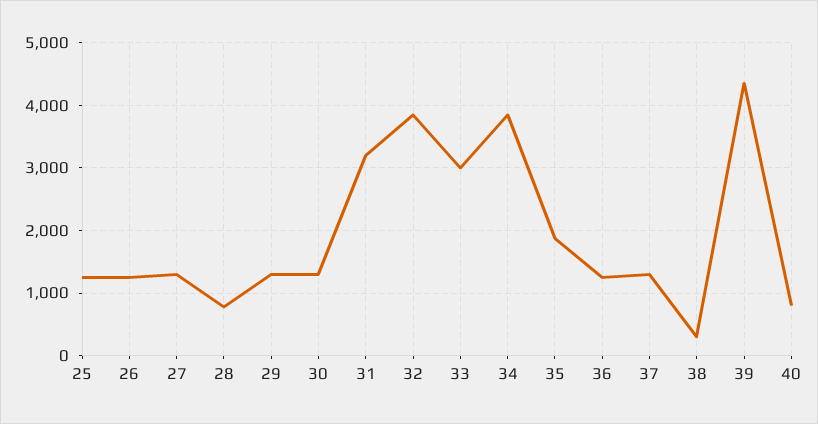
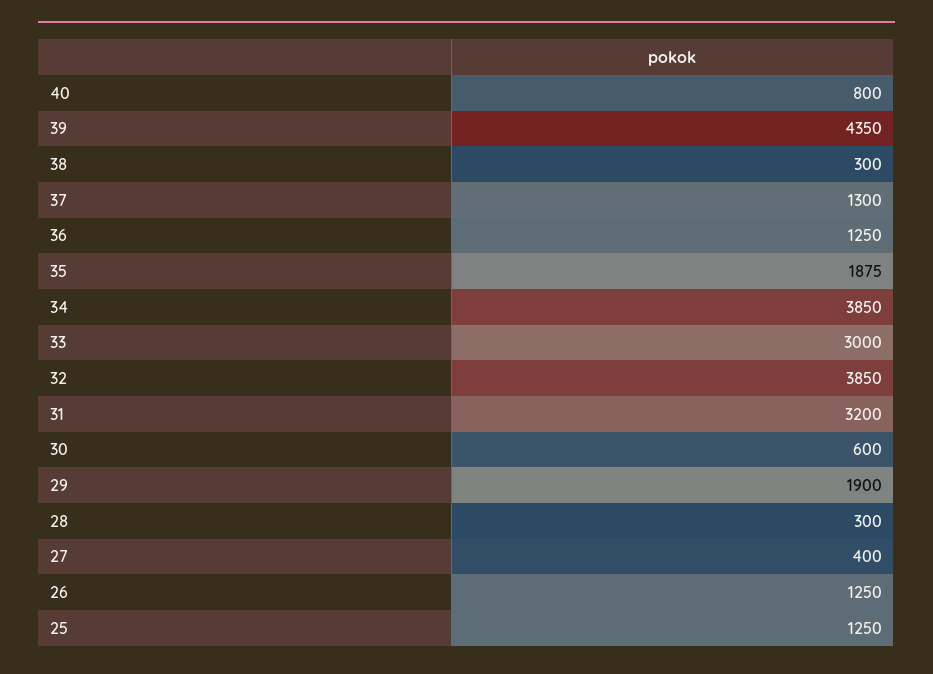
  {
    "25": 1250,
    "26": 1250,
-   "27": 1300,
+   "27": 400,
-   "28": 800,
+   "28": 300,
-   "29": 1300,
+   "29": 1900,
-   "30": 1300,
+   "30": 600,
    "31": 3200,
    "32": 3850,
    "33": 3000,
    "34": 3850,
    "35": 1875,
    "36": 1250,
    "37": 1300,
    "38": 300,
    "39": 4350,
    "40": 800
  }

